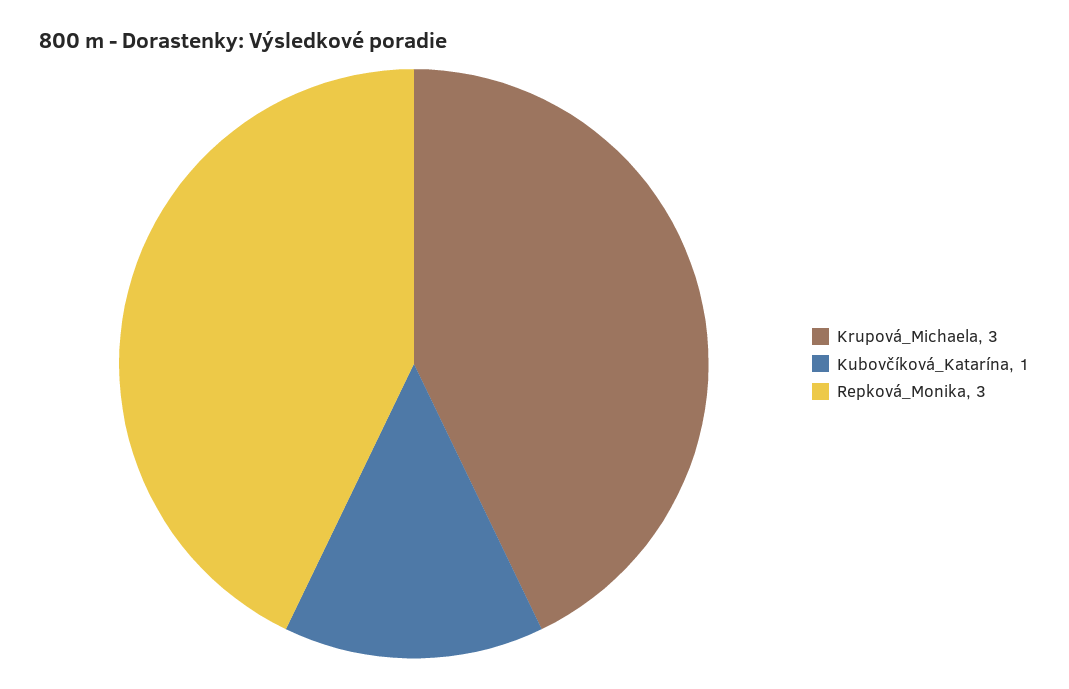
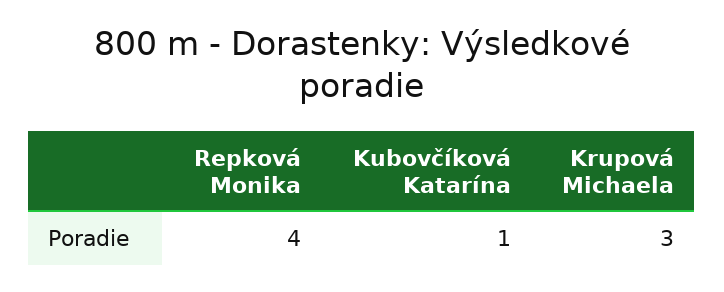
  {
    "Krupová_Michaela": 3,
    "Kubovčíková_Katarína": 1,
-   "Repková_Monika": 3
+   "Repková_Monika": 4
  }

